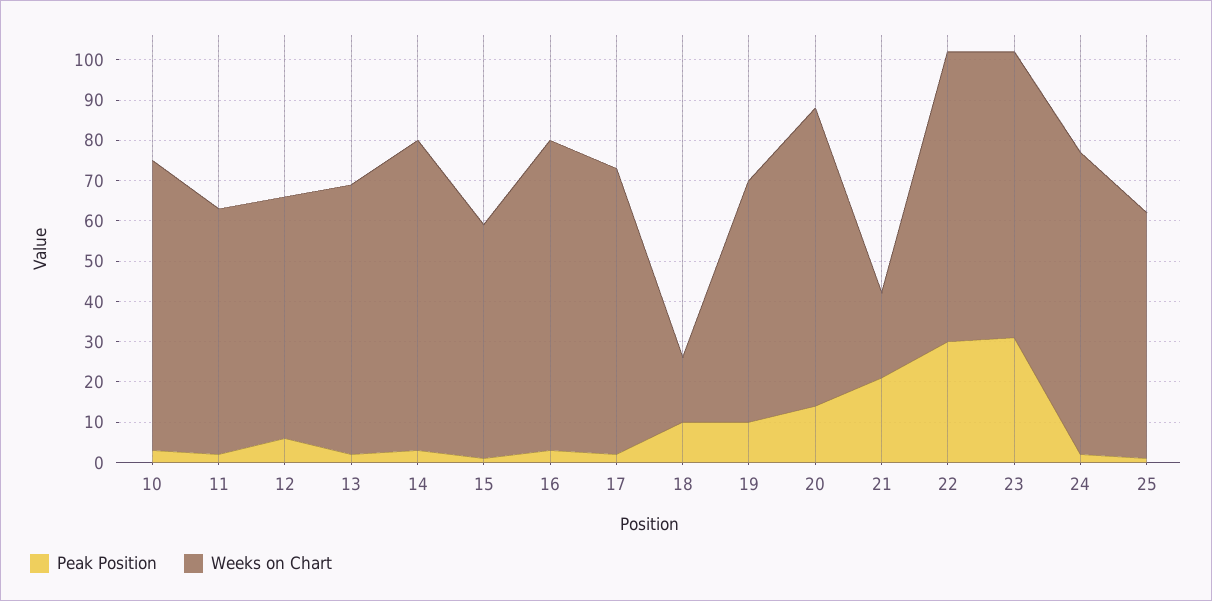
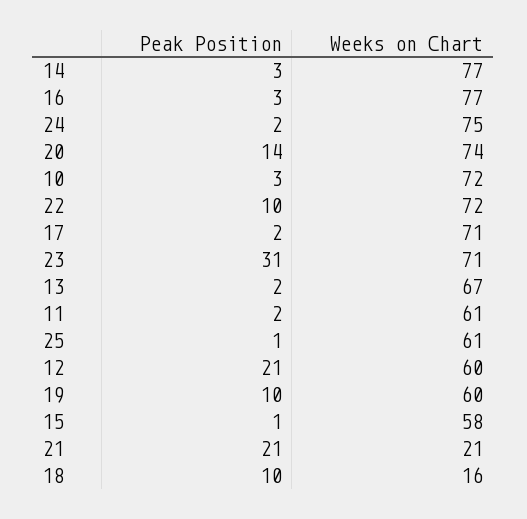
  {
    "Peak Position": {
      "10": 3,
      "11": 2,
-     "12": 5,
+     "12": 21,
      "13": 2,
      "14": 3,
      "15": 1,
      "16": 3,
      "17": 2,
      "18": 10,
      "19": 10,
      "20": 14,
      "21": 21,
-     "22": 30,
+     "22": 10,
      "23": 31,
      "24": 2,
      "25": 1
    },
    "Weeks on Chart": {
      "10": 72,
      "11": 61,
      "12": 60,
      "13": 67,
      "14": 77,
      "15": 58,
      "16": 77,
      "17": 71,
      "18": 16,
      "19": 60,
      "20": 74,
      "21": 21,
      "22": 72,
      "23": 71,
      "24": 75,
      "25": 61
    }
  }

